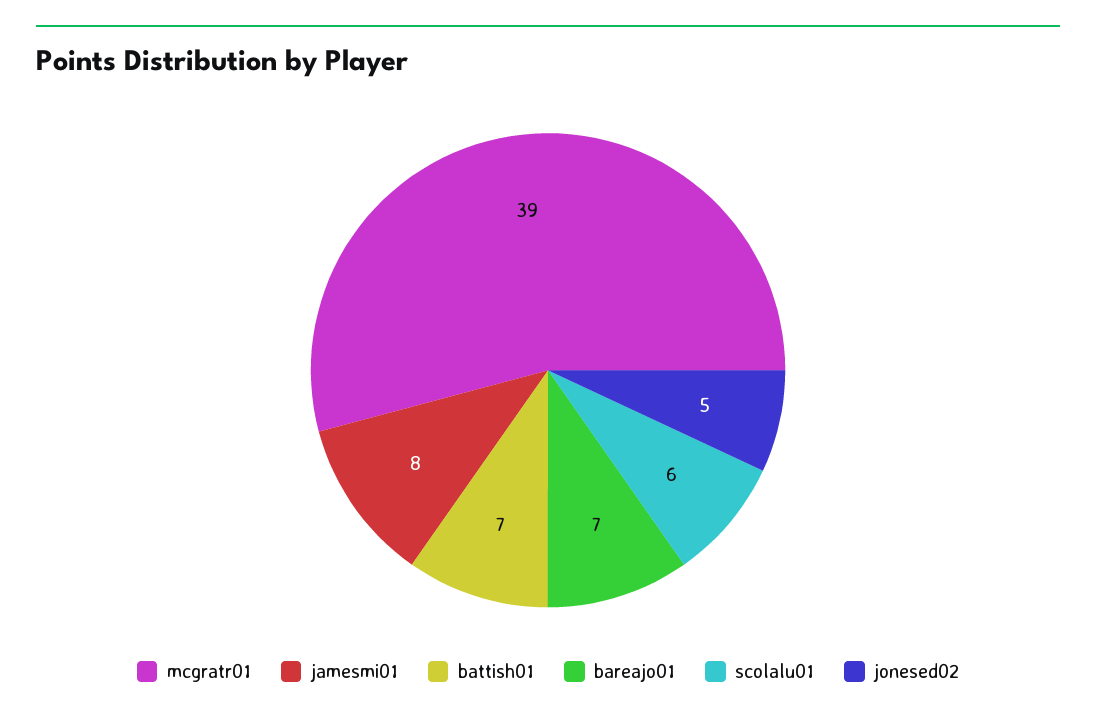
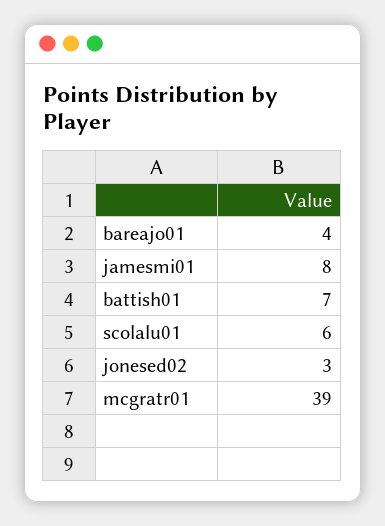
  {
    "mcgratr01": 39,
    "jamesmi01": 8,
    "battish01": 7,
-   "bareajo01": 7,
+   "bareajo01": 4,
    "scolalu01": 6,
-   "jonesed02": 5
+   "jonesed02": 3
  }

